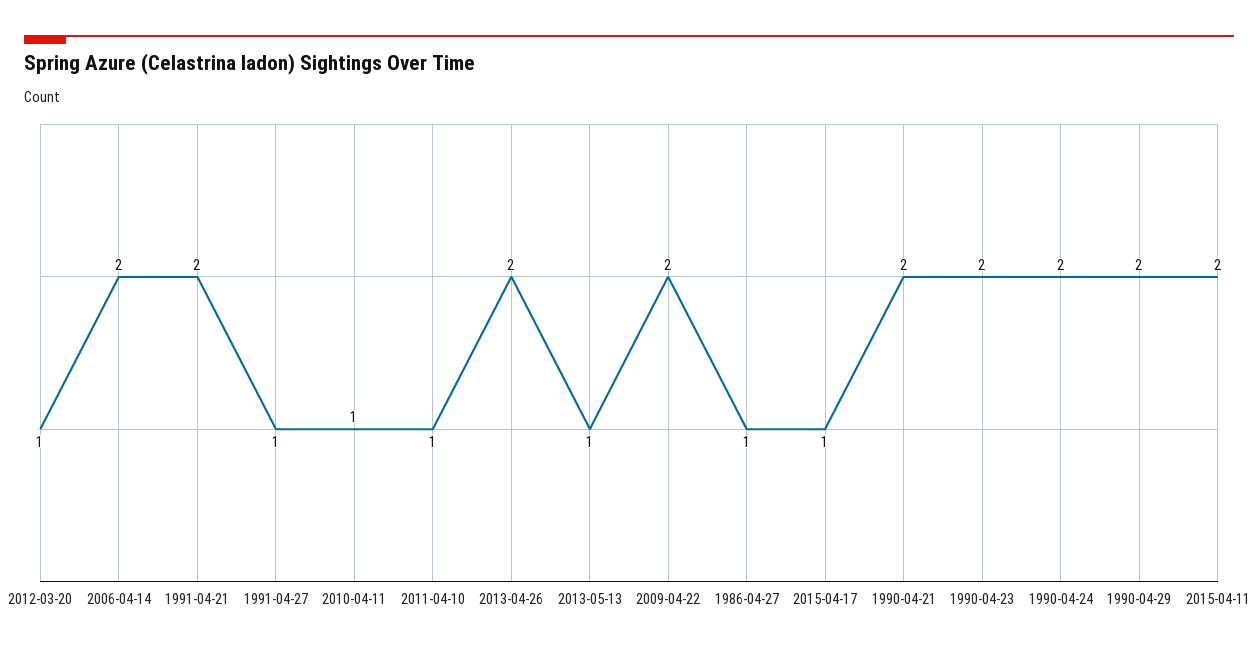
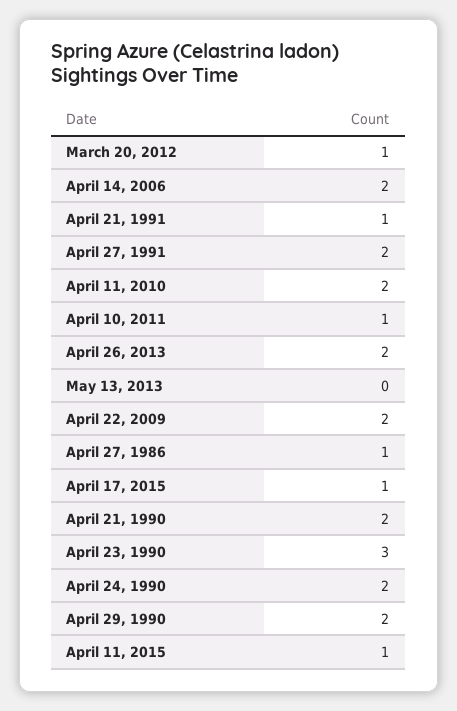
  {
    "2012-03-20": 1,
    "2006-04-14": 2,
-   "1991-04-21": 2,
+   "1991-04-21": 1,
-   "1991-04-27": 1,
+   "1991-04-27": 2,
-   "2010-04-11": 1,
+   "2010-04-11": 2,
    "2011-04-10": 1,
    "2013-04-26": 2,
-   "2013-05-13": 1,
+   "2013-05-13": 0,
    "2009-04-22": 2,
    "1986-04-27": 1,
    "2015-04-17": 1,
    "1990-04-21": 2,
-   "1990-04-23": 2,
+   "1990-04-23": 3,
    "1990-04-24": 2,
    "1990-04-29": 2,
-   "2015-04-11": 2
+   "2015-04-11": 1
  }

